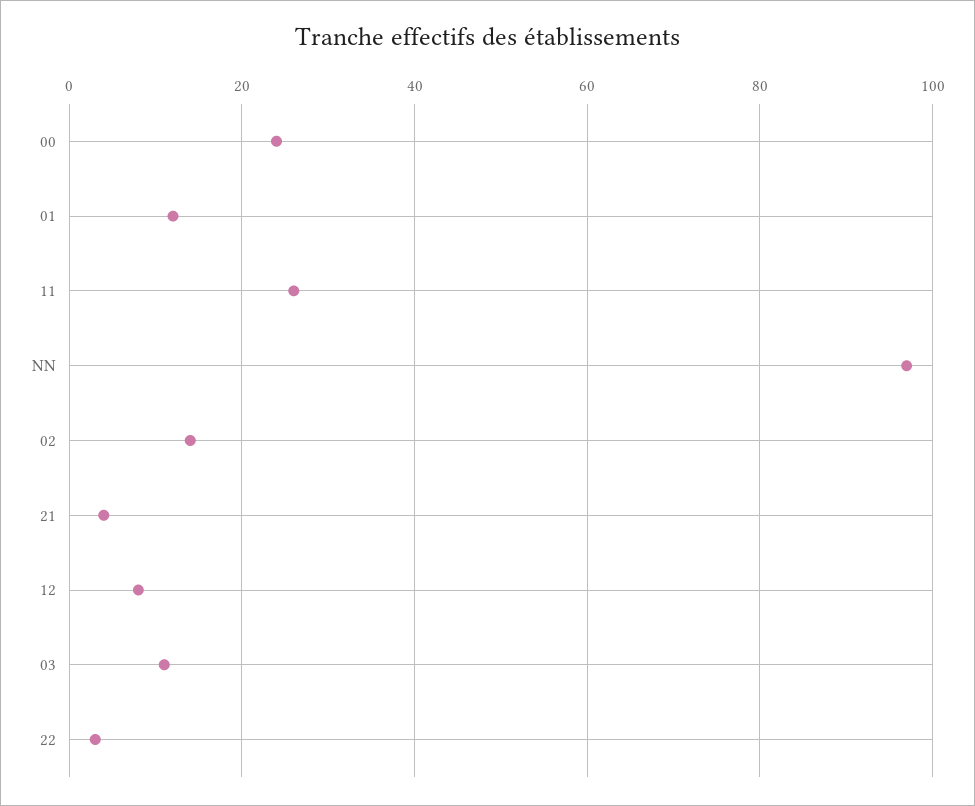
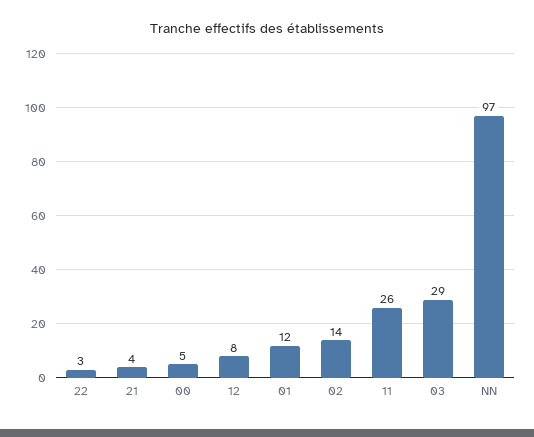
  {
-   "00": 25,
+   "00": 5,
    "01": 12,
    "11": 26,
    "NN": 97,
    "02": 14,
    "21": 4,
    "12": 8,
-   "03": 10,
+   "03": 29,
    "22": 3
  }

